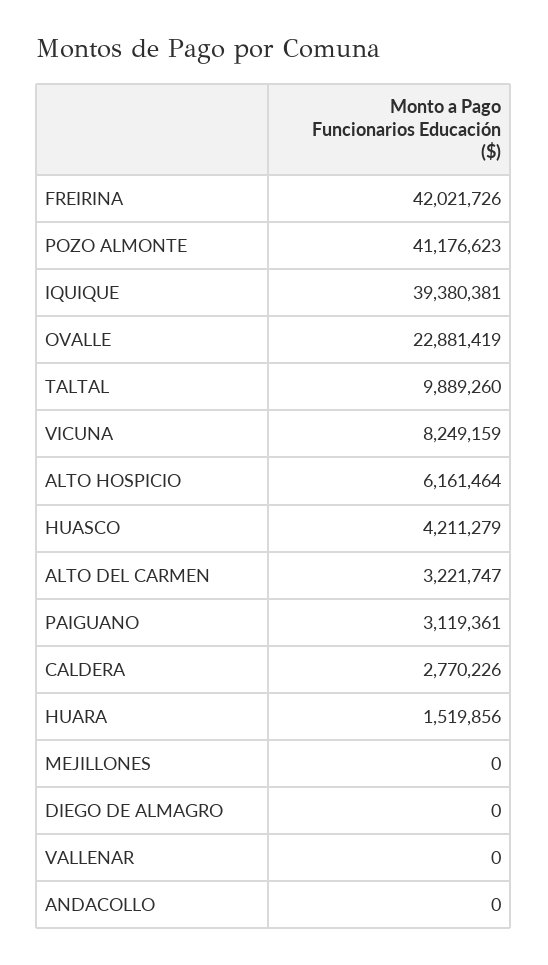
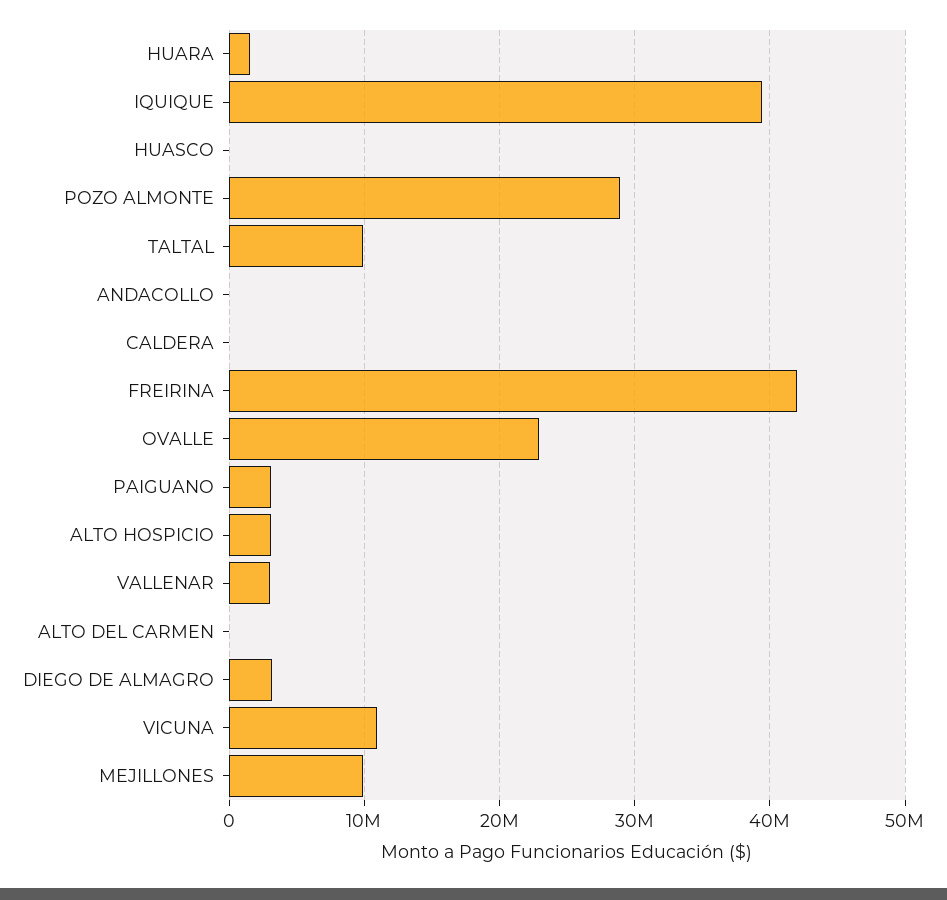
  {
    "FREIRINA": 42021726,
-   "POZO ALMONTE": 41176623,
+   "POZO ALMONTE": 29000000,
    "IQUIQUE": 39380381,
    "OVALLE": 22881419,
    "TALTAL": 9889260,
-   "VICUNA": 8249159,
+   "VICUNA": 11000000,
-   "ALTO HOSPICIO": 6161464,
+   "ALTO HOSPICIO": 3000000,
-   "HUASCO": 4211279,
+   "HUASCO": 0,
-   "ALTO DEL CARMEN": 3221747,
+   "ALTO DEL CARMEN": 0,
    "PAIGUANO": 3119361,
-   "CALDERA": 2770226,
+   "CALDERA": 0,
    "HUARA": 1519856,
-   "MEJILLONES": 0,
+   "MEJILLONES": 10000000,
-   "DIEGO DE ALMAGRO": 0,
+   "DIEGO DE ALMAGRO": 3000000,
-   "VALLENAR": 0,
+   "VALLENAR": 3000000,
    "ANDACOLLO": 0
  }

